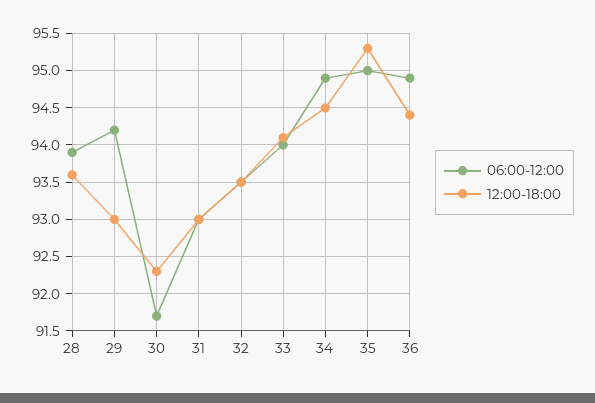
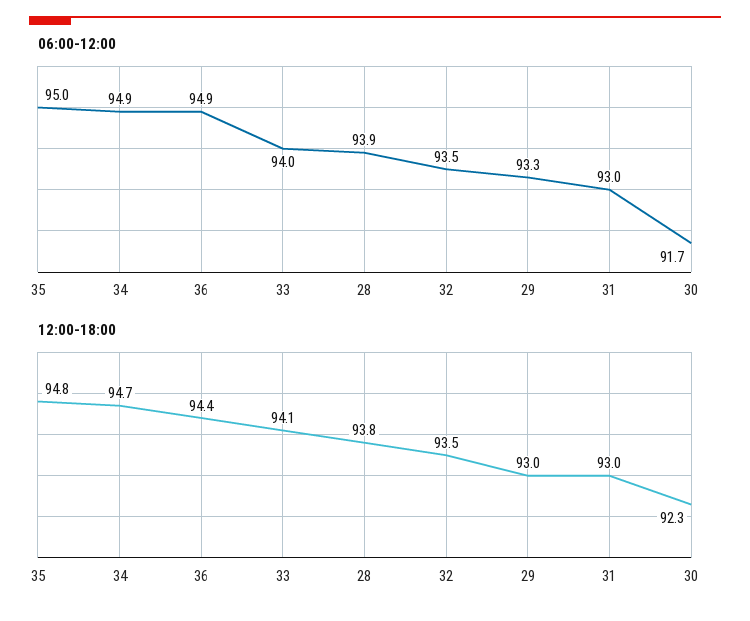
  {
    "06:00-12:00": {
      "28": 93.9,
-     "29": 94.2,
+     "29": 93.3,
      "30": 91.7,
      "31": 93,
      "32": 93.5,
      "33": 94,
      "34": 94.9,
      "35": 95,
      "36": 94.9
    },
    "12:00-18:00": {
-     "28": 93.6,
+     "28": 93.8,
      "29": 93,
      "30": 92.3,
      "31": 93,
      "32": 93.5,
      "33": 94.1,
-     "34": 94.5,
+     "34": 94.7,
-     "35": 95.3,
+     "35": 94.8,
      "36": 94.4
    }
  }

